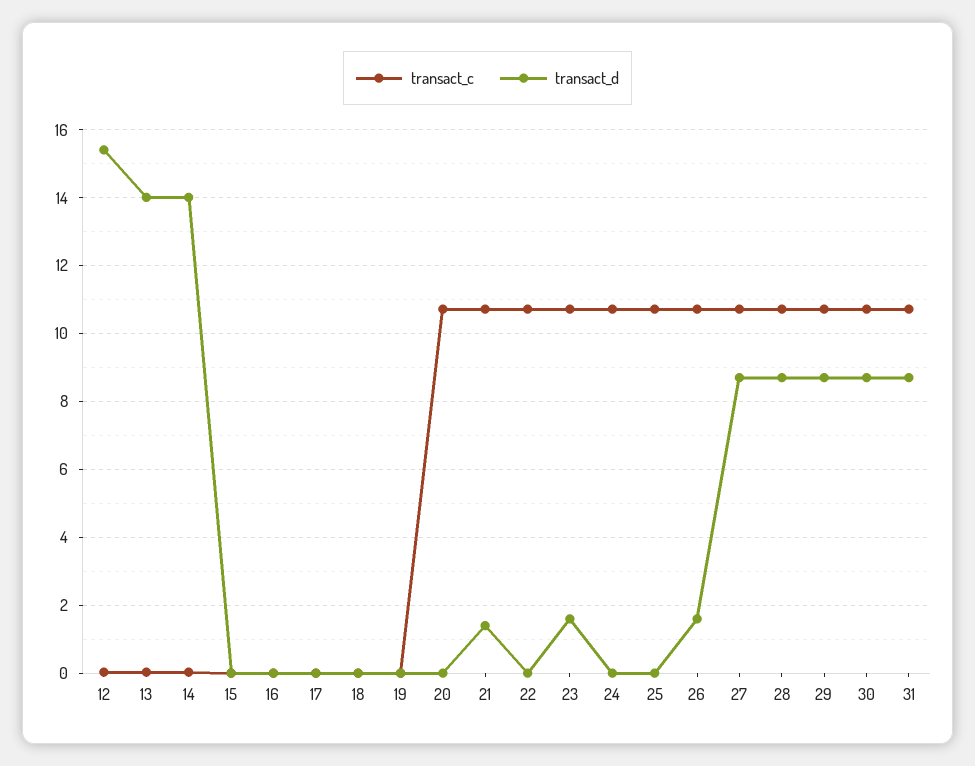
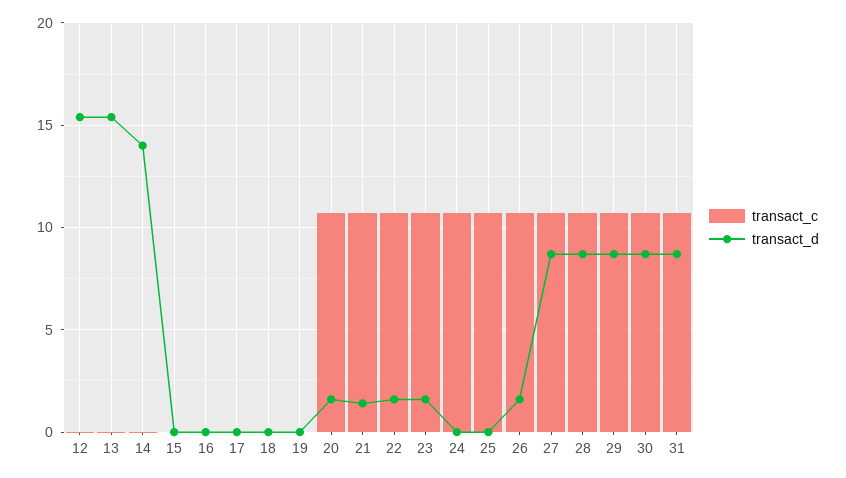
  {
    "transact_c": {
      "12": 0,
      "13": 0,
      "14": 0,
      "15": 0,
      "16": 0,
      "17": 0,
      "18": 0,
      "19": 0,
      "20": 10.8,
      "21": 10.8,
      "22": 10.8,
      "23": 10.8,
      "24": 10.8,
      "25": 10.8,
      "26": 10.8,
      "27": 10.8,
      "28": 10.8,
      "29": 10.8,
      "30": 10.8,
      "31": 10.8
    },
    "transact_d": {
      "12": 15.4,
-     "13": 14,
+     "13": 15.5,
      "14": 14,
      "15": 0,
      "16": 0,
      "17": 0,
      "18": 0,
      "19": 0,
-     "20": 0,
+     "20": 1.5,
      "21": 1.4,
-     "22": 0,
+     "22": 1.5,
      "23": 1.6,
      "24": 0,
      "25": 0,
      "26": 1.6,
      "27": 8.8,
      "28": 8.8,
      "29": 8.8,
      "30": 8.8,
      "31": 8.8
    }
  }

